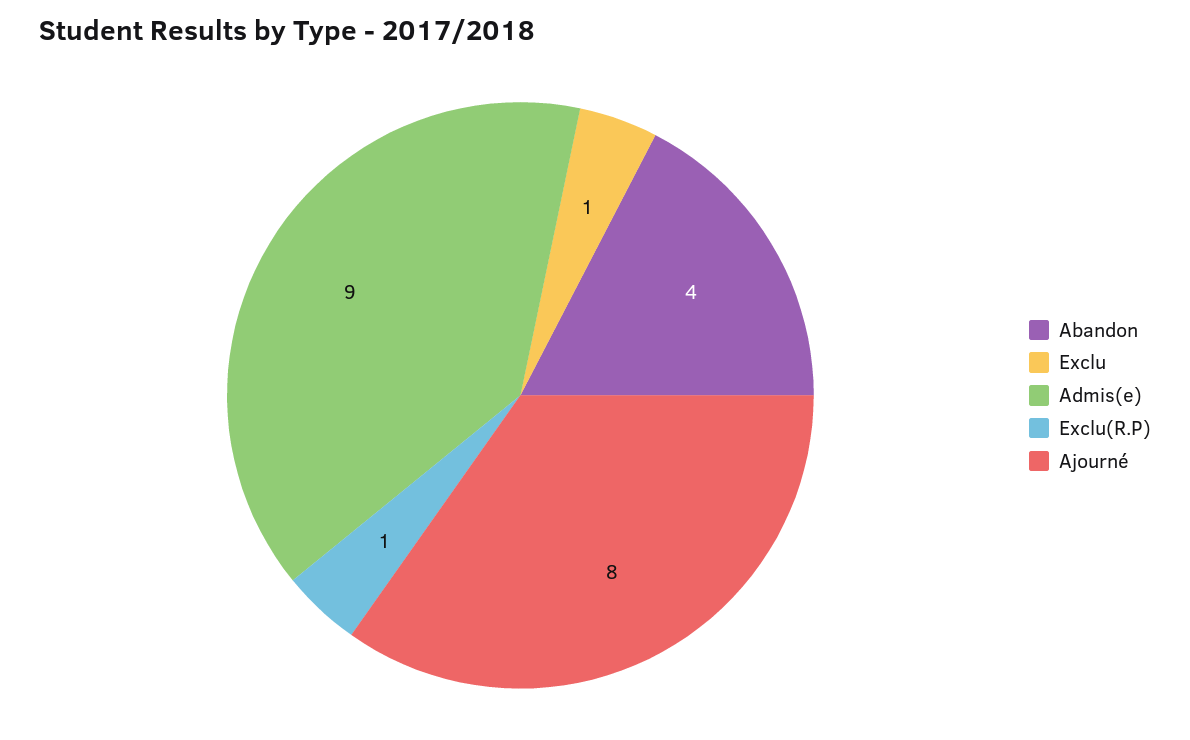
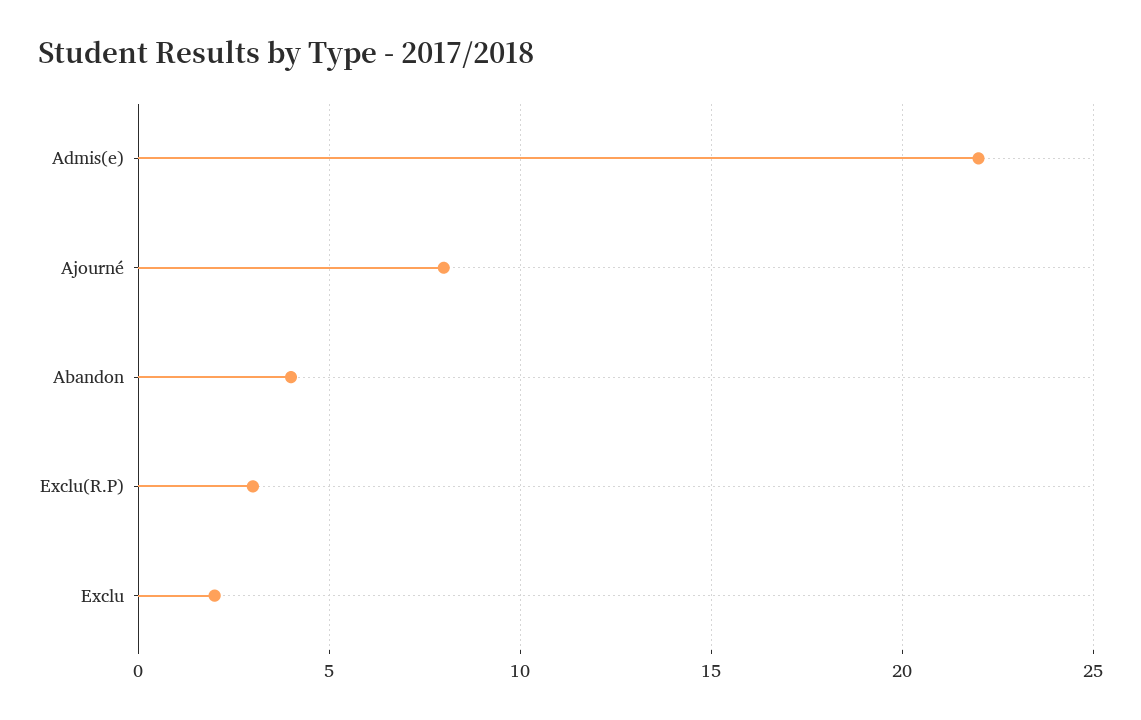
  {
    "Abandon": 4,
-   "Exclu": 1,
+   "Exclu": 2,
-   "Admis(e)": 9,
+   "Admis(e)": 22,
-   "Exclu(R.P)": 1,
+   "Exclu(R.P)": 3,
    "Ajourné": 8
  }

